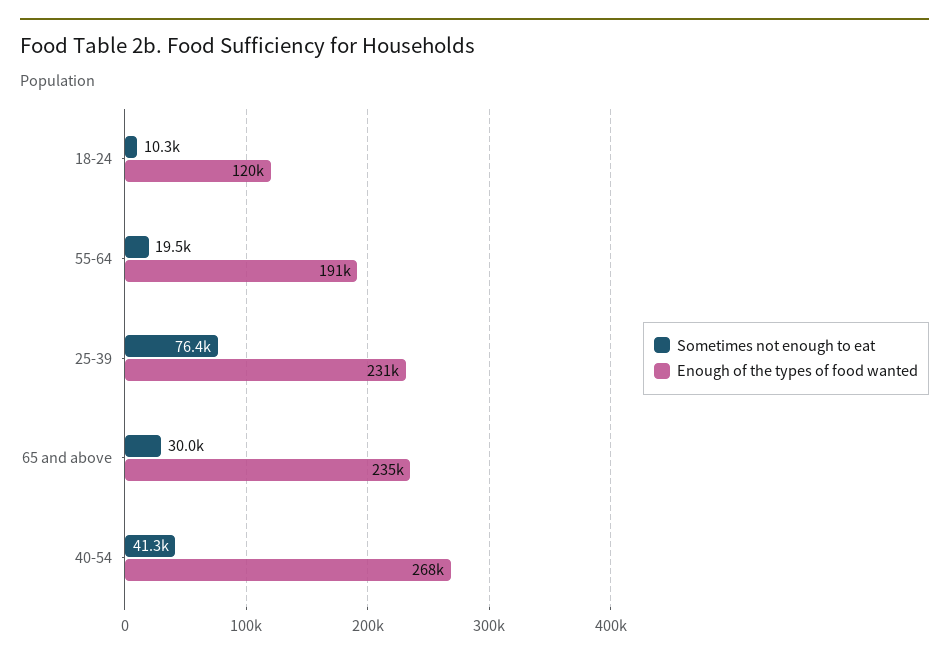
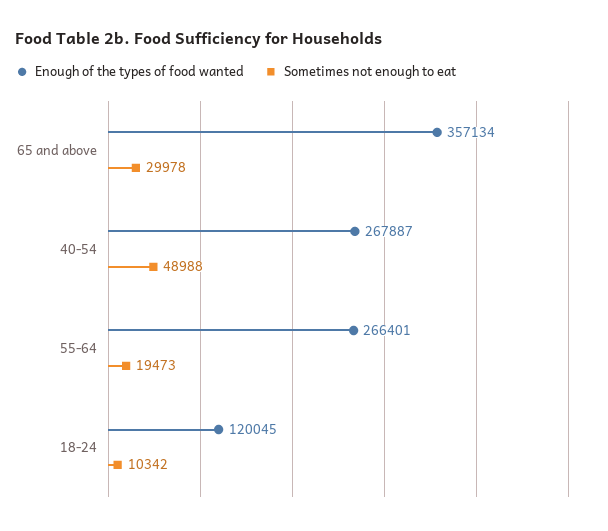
  {
    "Sometimes not enough to eat": {
      "18-24": 10342,
      "55-64": 19473,
-     "25-39": 76400,
      "65 and above": 29978,
-     "40-54": 41300
+     "40-54": 48988
    },
    "Enough of the types of food wanted": {
      "18-24": 120045,
-     "55-64": 191000,
+     "55-64": 266401,
-     "25-39": 231000,
-     "65 and above": 235000,
+     "65 and above": 357134,
      "40-54": 267887
    }
  }

